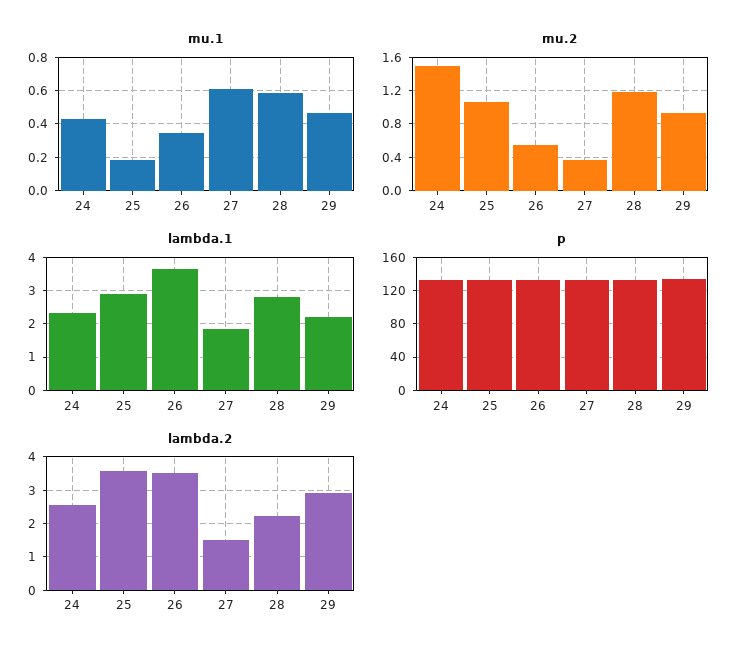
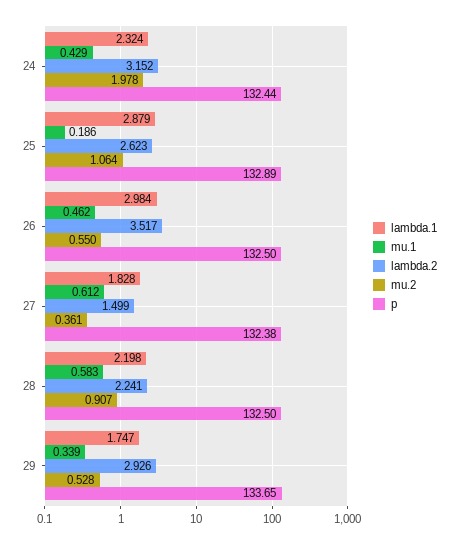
  {
    "mu.1": {
      "24": 0.429,
      "25": 0.186,
-     "26": 0.35,
+     "26": 0.462,
      "27": 0.612,
      "28": 0.583,
-     "29": 0.45
+     "29": 0.339
    },
    "mu.2": {
-     "24": 1.5,
+     "24": 1.978,
      "25": 1.064,
      "26": 0.55,
      "27": 0.361,
-     "28": 1.2,
+     "28": 0.907,
-     "29": 0.9
+     "29": 0.528
    },
    "lambda.1": {
      "24": 2.324,
      "25": 2.879,
-     "26": 3.6,
+     "26": 2.984,
      "27": 1.828,
-     "28": 2.8,
+     "28": 2.198,
-     "29": 2.2
+     "29": 1.747
    },
    "p": {
      "24": 132.44,
      "25": 132.89,
      "26": 132.5,
      "27": 132.38,
      "28": 132.5,
      "29": 133.65
    },
    "lambda.2": {
-     "24": 2.6,
+     "24": 3.152,
-     "25": 3.6,
+     "25": 2.623,
      "26": 3.517,
      "27": 1.499,
      "28": 2.241,
      "29": 2.926
    }
  }

